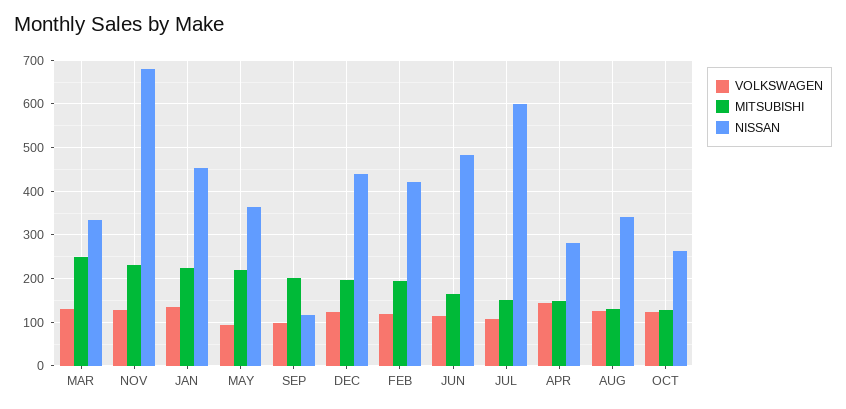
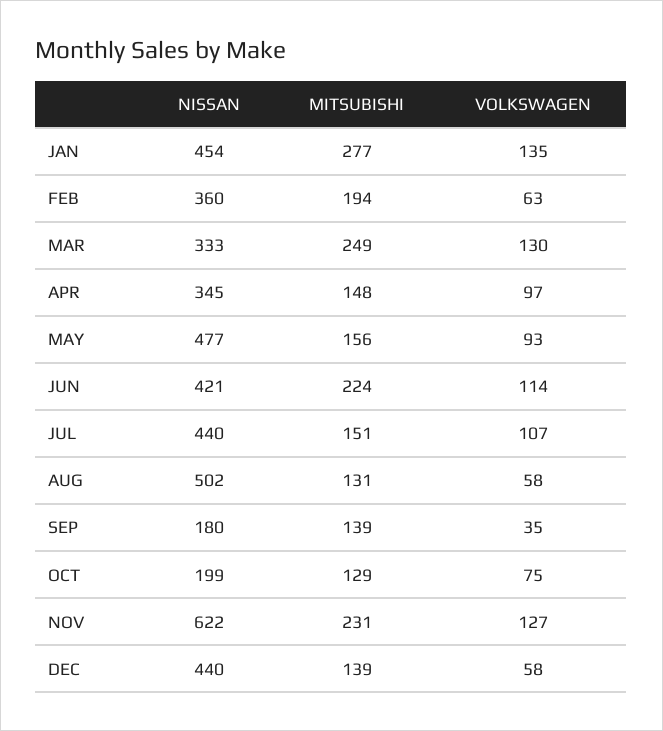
  {
    "VOLKSWAGEN": {
      "MAR": 130,
      "NOV": 127,
      "JAN": 135,
      "MAY": 93,
-     "SEP": 100,
+     "SEP": 35,
-     "DEC": 120,
+     "DEC": 58,
-     "FEB": 120,
+     "FEB": 63,
      "JUN": 114,
      "JUL": 107,
-     "APR": 140,
+     "APR": 97,
-     "AUG": 120,
+     "AUG": 58,
-     "OCT": 120
+     "OCT": 75
    },
    "MITSUBISHI": {
      "MAR": 249,
      "NOV": 231,
-     "JAN": 220,
+     "JAN": 277,
-     "MAY": 220,
+     "MAY": 156,
-     "SEP": 200,
+     "SEP": 139,
-     "DEC": 200,
+     "DEC": 139,
      "FEB": 194,
-     "JUN": 160,
+     "JUN": 224,
      "JUL": 151,
      "APR": 148,
      "AUG": 131,
      "OCT": 129
    },
    "NISSAN": {
      "MAR": 333,
-     "NOV": 680,
+     "NOV": 622,
      "JAN": 454,
-     "MAY": 360,
+     "MAY": 477,
-     "SEP": 120,
+     "SEP": 180,
      "DEC": 440,
-     "FEB": 420,
+     "FEB": 360,
-     "JUN": 480,
+     "JUN": 421,
-     "JUL": 600,
+     "JUL": 440,
-     "APR": 280,
+     "APR": 345,
-     "AUG": 340,
+     "AUG": 502,
-     "OCT": 260
+     "OCT": 199
    }
  }

